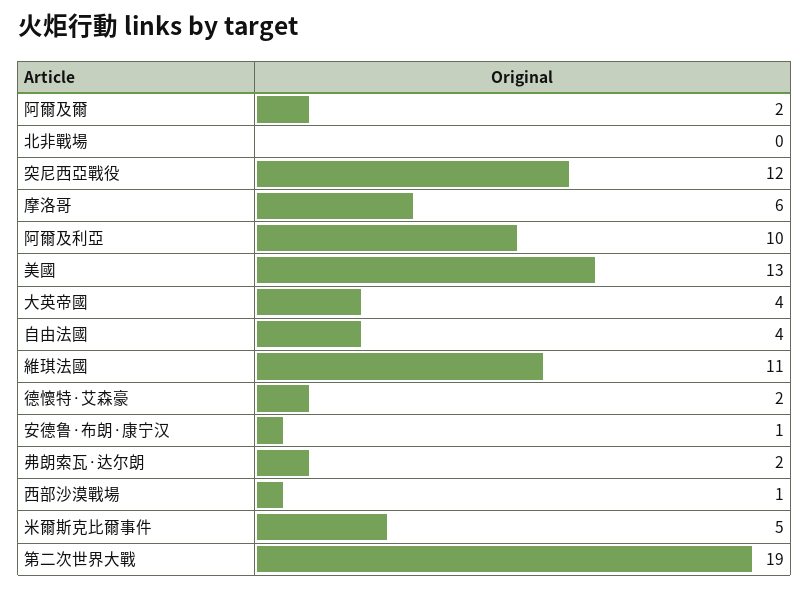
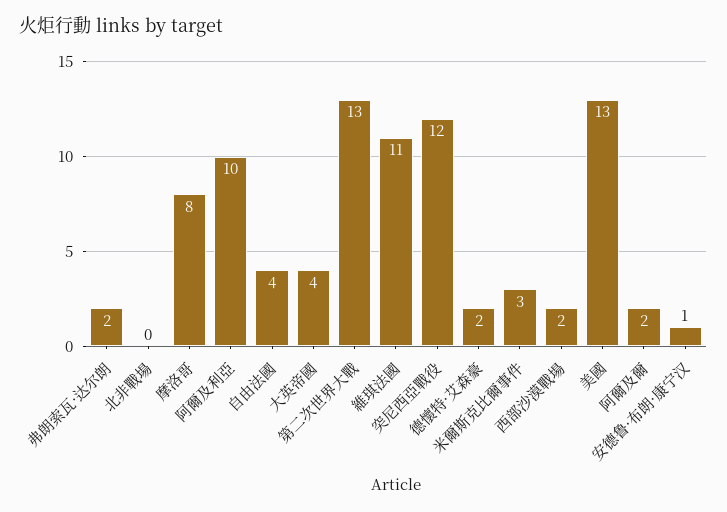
  {
    "阿爾及爾": 2,
    "北非戰場": 0,
    "突尼西亞戰役": 12,
-   "摩洛哥": 6,
+   "摩洛哥": 8,
    "阿爾及利亞": 10,
    "美國": 13,
    "大英帝國": 4,
    "自由法國": 4,
    "維琪法國": 11,
    "德懷特·艾森豪": 2,
    "安德鲁·布朗·康宁汉": 1,
    "弗朗索瓦·达尔朗": 2,
-   "西部沙漠戰場": 1,
+   "西部沙漠戰場": 2,
-   "米爾斯克比爾事件": 5,
+   "米爾斯克比爾事件": 3,
-   "第二次世界大戰": 19
+   "第二次世界大戰": 13
  }

